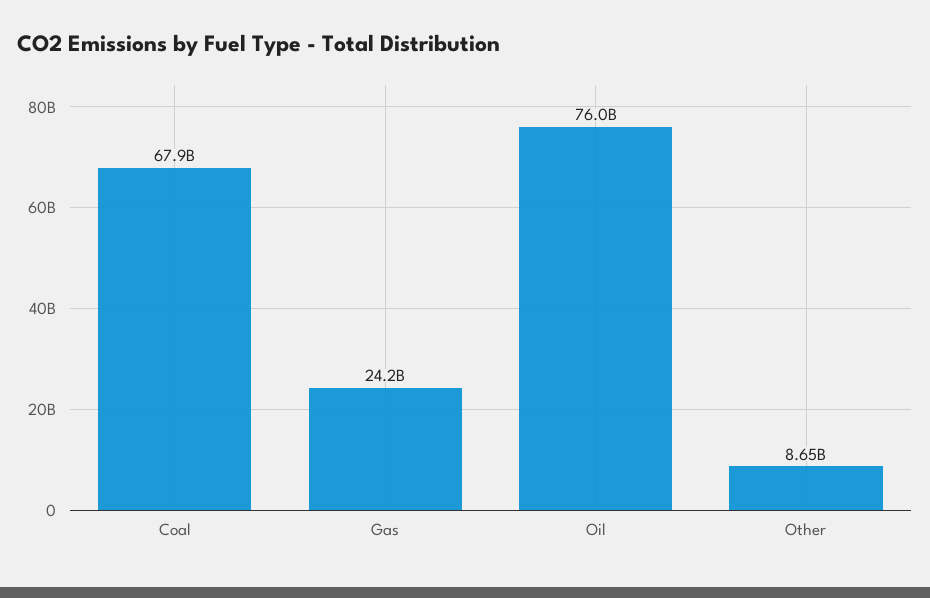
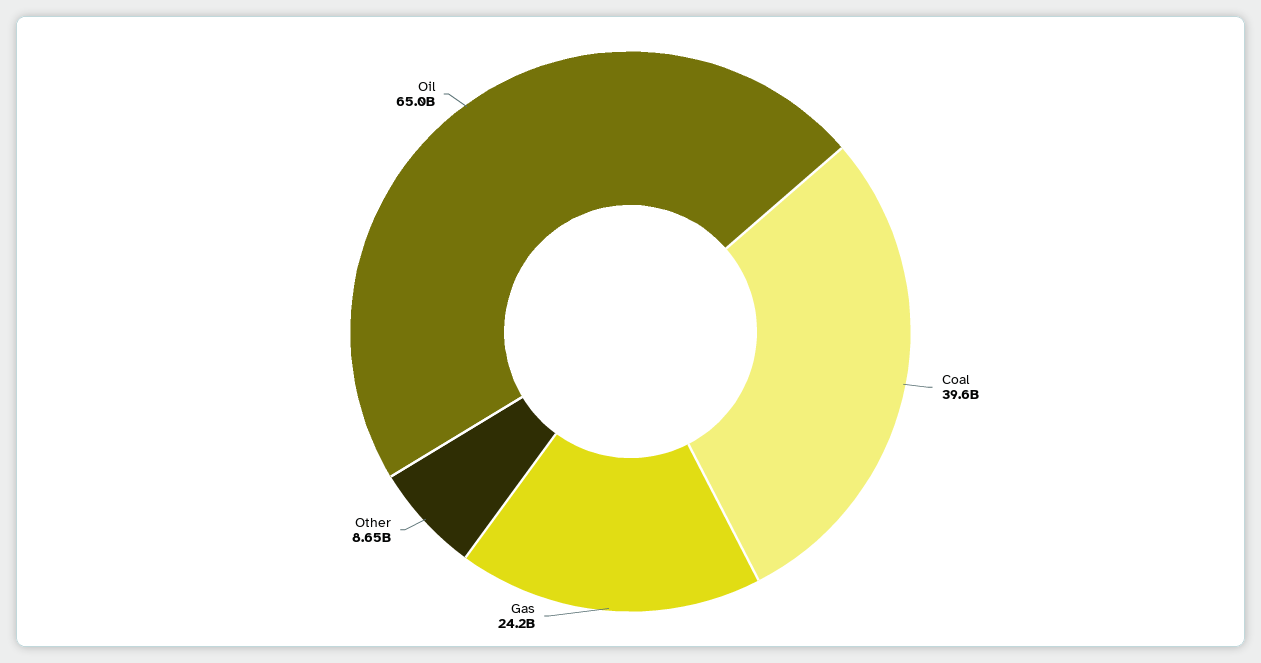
  {
-   "Coal": 67900000000,
+   "Coal": 39600000000,
    "Gas": 24200000000,
-   "Oil": 76000000000,
+   "Oil": 65000000000,
    "Other": 8650000000
  }

